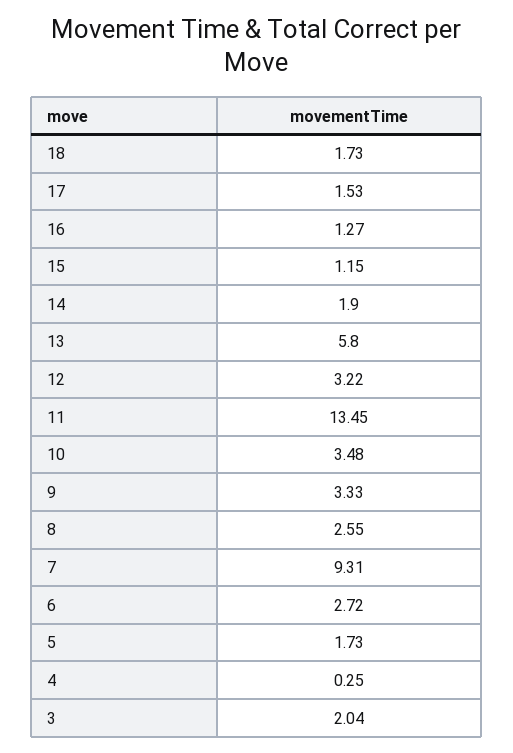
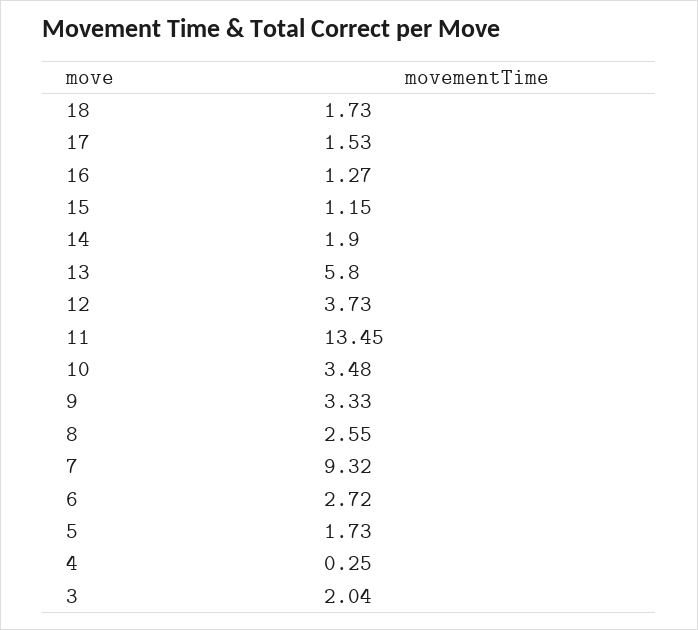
  {
    "18": 1.73,
    "17": 1.53,
    "16": 1.27,
    "15": 1.15,
    "14": 1.9,
    "13": 5.8,
-   "12": 3.22,
+   "12": 3.73,
    "11": 13.45,
    "10": 3.48,
    "9": 3.33,
    "8": 2.55,
-   "7": 9.31,
+   "7": 9.32,
    "6": 2.72,
    "5": 1.73,
    "4": 0.25,
    "3": 2.04
  }

